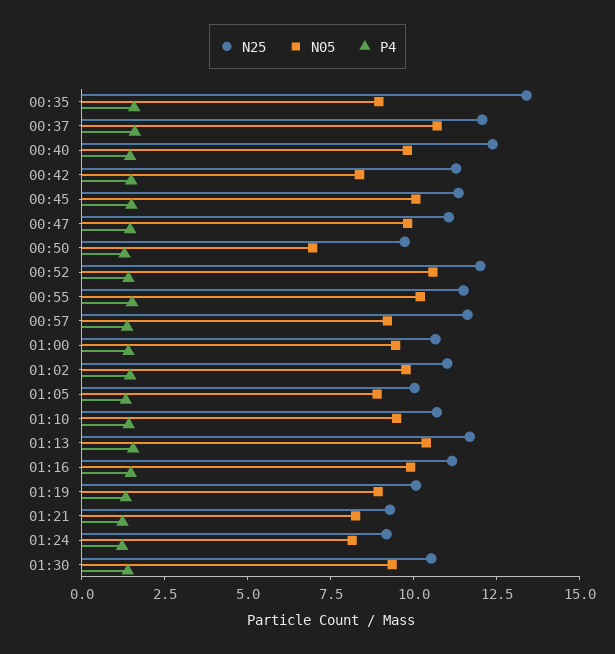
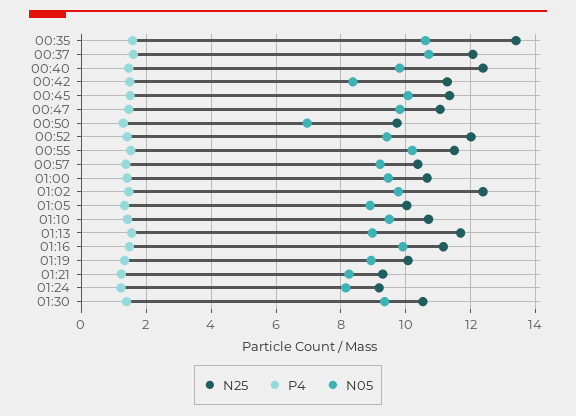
  {
    "N25": {
      "00:35": 13.4,
      "00:37": 12,
      "00:40": 12.4,
      "00:42": 11.2,
      "00:45": 11.4,
      "00:47": 11,
      "00:50": 9.8,
      "00:52": 12,
      "00:55": 11.6,
-     "00:57": 11.5,
+     "00:57": 10.4,
      "01:00": 10.6,
-     "01:02": 11,
+     "01:02": 12.4,
      "01:05": 10,
      "01:10": 10.8,
      "01:13": 11.6,
      "01:16": 11.2,
      "01:19": 10,
      "01:21": 9.2,
      "01:24": 9.2,
      "01:30": 10.6
    },
    "N05": {
-     "00:35": 9,
+     "00:35": 10.6,
      "00:37": 10.8,
      "00:40": 9.8,
      "00:42": 8.4,
      "00:45": 10,
      "00:47": 9.8,
      "00:50": 7,
-     "00:52": 10.5,
+     "00:52": 9.4,
      "00:55": 10.2,
      "00:57": 9.2,
      "01:00": 9.4,
      "01:02": 9.8,
      "01:05": 9,
      "01:10": 9.4,
-     "01:13": 10.5,
+     "01:13": 9,
      "01:16": 10,
      "01:19": 9,
      "01:21": 8.2,
      "01:24": 8.2,
      "01:30": 9.4
    },
    "P4": {
      "00:35": 1.6,
      "00:37": 1.6,
      "00:40": 1.4,
      "00:42": 1.4,
      "00:45": 1.6,
      "00:47": 1.4,
      "00:50": 1.2,
      "00:52": 1.4,
      "00:55": 1.6,
      "00:57": 1.4,
      "01:00": 1.4,
      "01:02": 1.4,
      "01:05": 1.4,
      "01:10": 1.4,
      "01:13": 1.6,
      "01:16": 1.4,
      "01:19": 1.4,
      "01:21": 1.2,
      "01:24": 1.2,
      "01:30": 1.4
    }
  }

